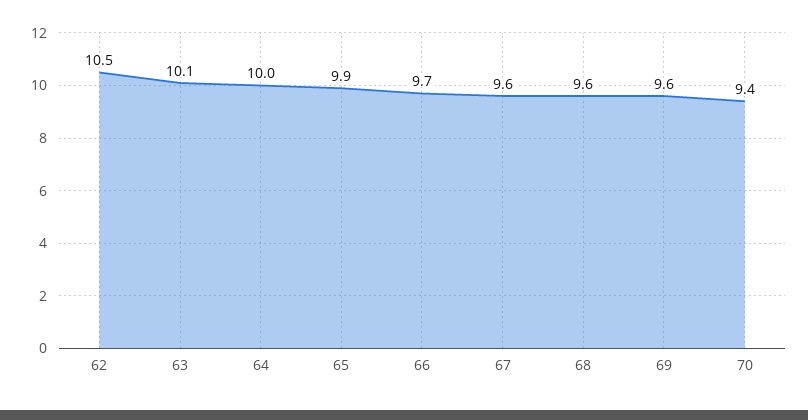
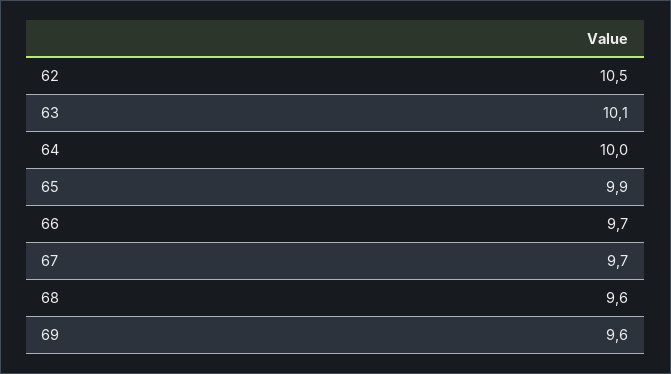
  {
    "62": 10.5,
    "63": 10.1,
    "64": 10,
    "65": 9.9,
    "66": 9.7,
-   "67": 9.6,
+   "67": 9.7,
    "68": 9.6,
-   "69": 9.6,
+   "69": 9.6
-   "70": 9.4
  }

